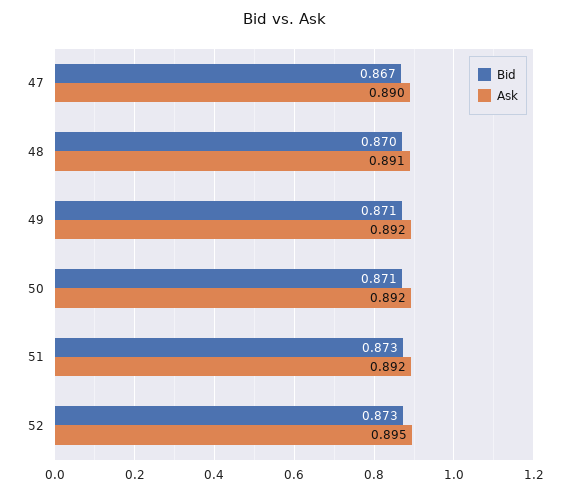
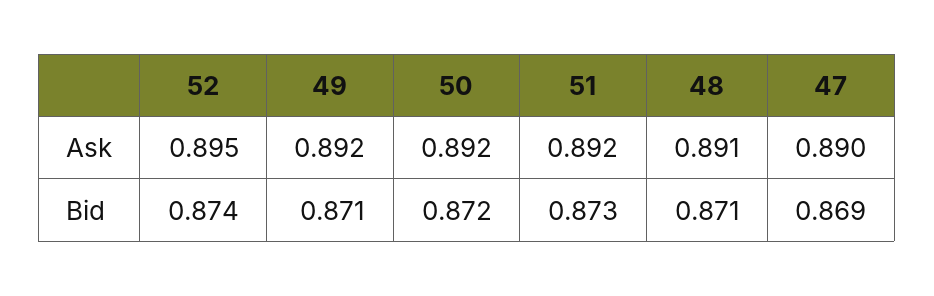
  {
    "Bid": {
-     "47": 0.867,
+     "47": 0.869,
-     "48": 0.87,
+     "48": 0.871,
      "49": 0.871,
-     "50": 0.871,
+     "50": 0.872,
      "51": 0.873,
-     "52": 0.873
+     "52": 0.874
    },
    "Ask": {
      "47": 0.89,
      "48": 0.891,
      "49": 0.892,
      "50": 0.892,
      "51": 0.892,
      "52": 0.895
    }
  }

